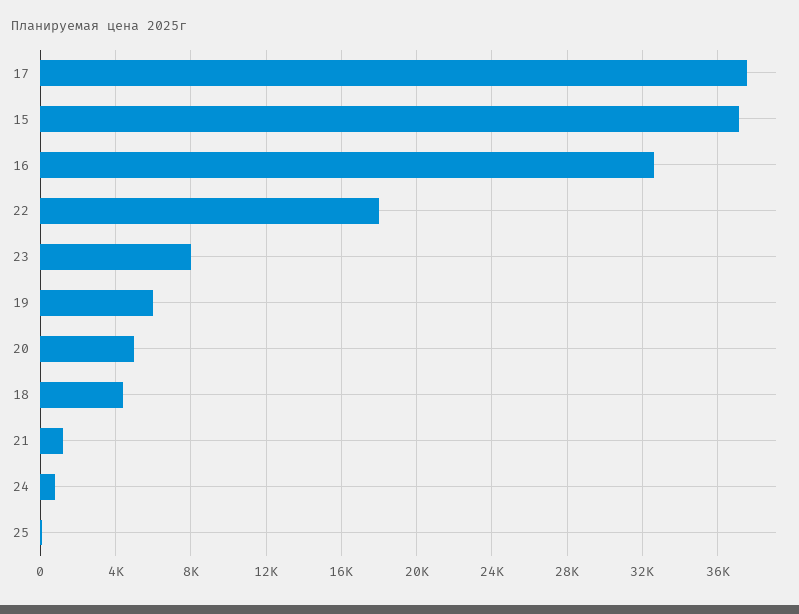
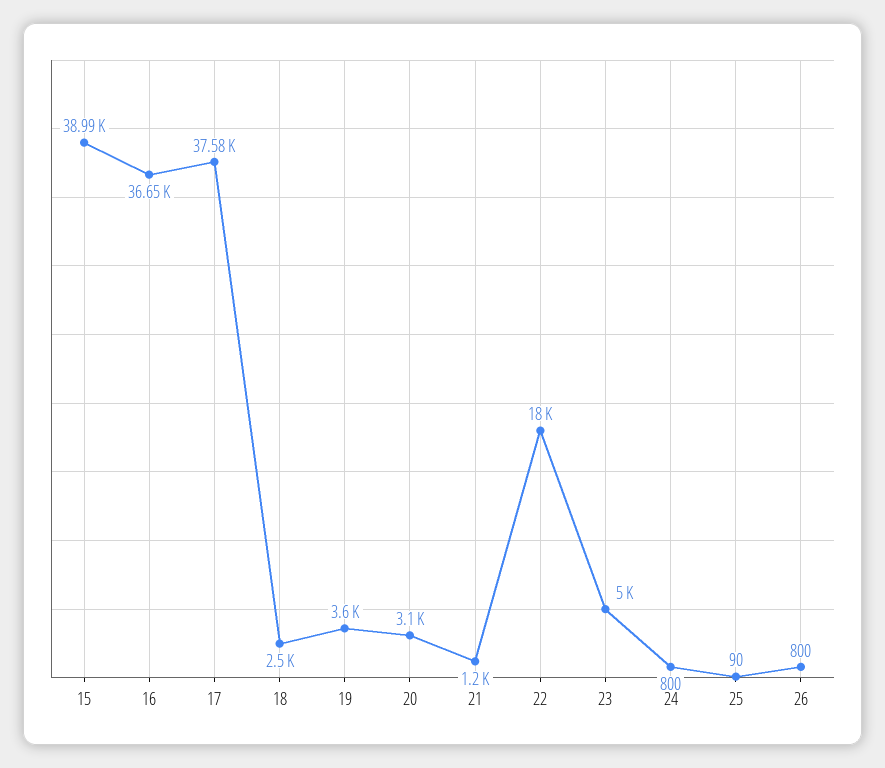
  {
    "17": 37580,
-   "15": 37000,
+   "15": 38990,
-   "16": 32500,
+   "16": 36650,
    "22": 18000,
-   "23": 8000,
+   "23": 5000,
-   "19": 6000,
+   "19": 3600,
-   "20": 5000,
+   "20": 3100,
-   "18": 4500,
+   "18": 2500,
    "21": 1200,
    "24": 800,
-   "25": 90
+   "25": 90,
+   "26": 800
  }

